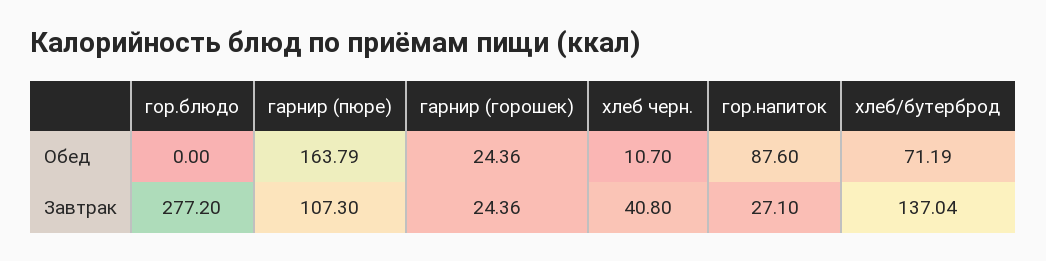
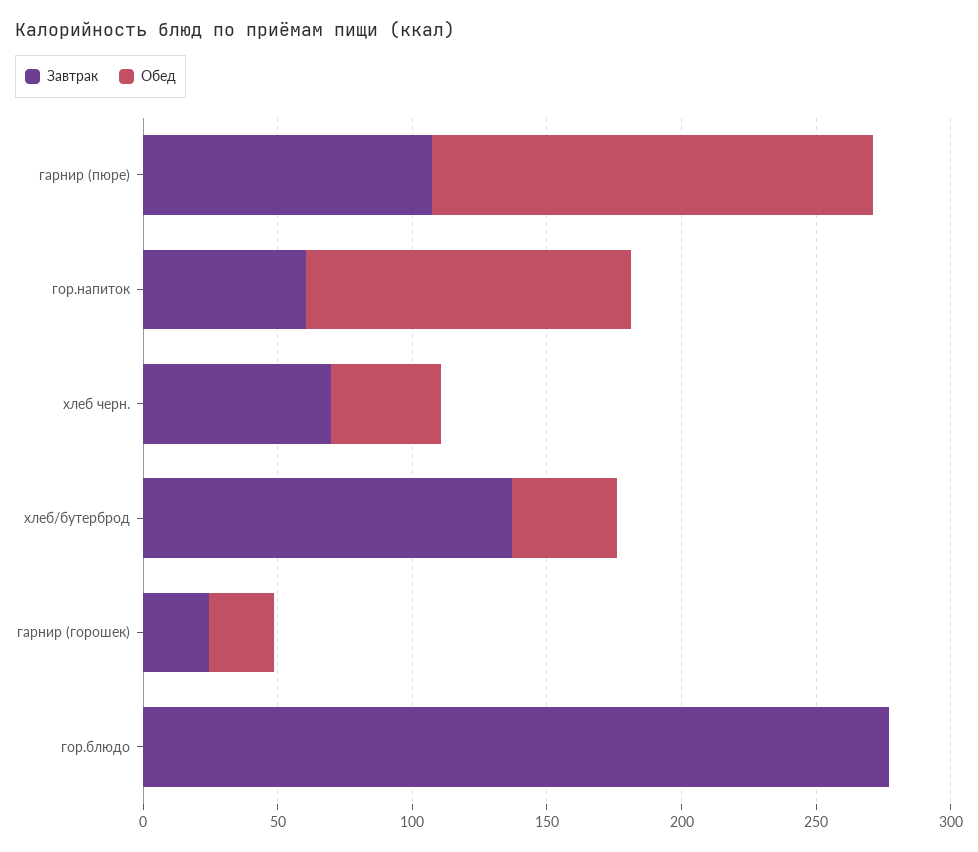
  {
    "Обед": {
      "гор.блюдо": 0,
      "гарнир (пюре)": 163.79,
      "гарнир (горошек)": 24.36,
-     "хлеб черн.": 10.7,
+     "хлеб черн.": 40,
-     "гор.напиток": 87.6,
+     "гор.напиток": 120,
-     "хлеб/бутерброд": 71.19
+     "хлеб/бутерброд": 40
    },
    "Завтрак": {
      "гор.блюдо": 277.2,
      "гарнир (пюре)": 107.3,
      "гарнир (горошек)": 24.36,
-     "хлеб черн.": 40.8,
+     "хлеб черн.": 70,
-     "гор.напиток": 27.1,
+     "гор.напиток": 60,
      "хлеб/бутерброд": 137.04
    }
  }

